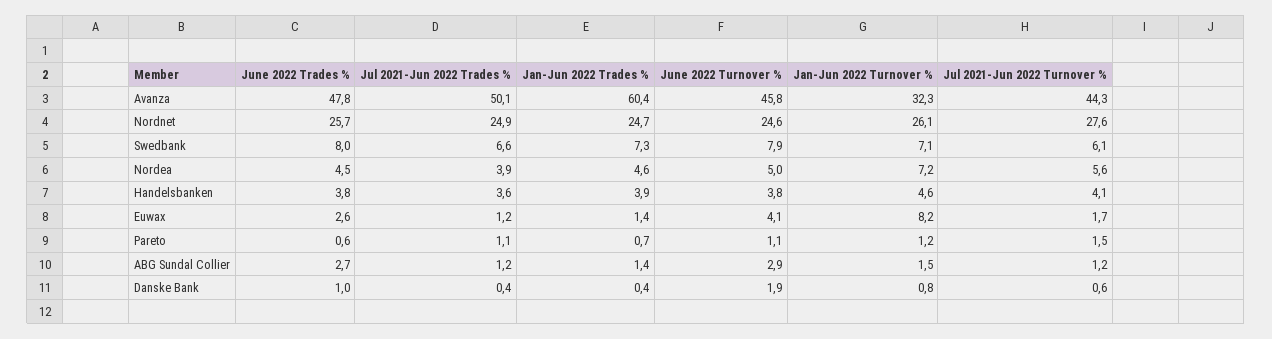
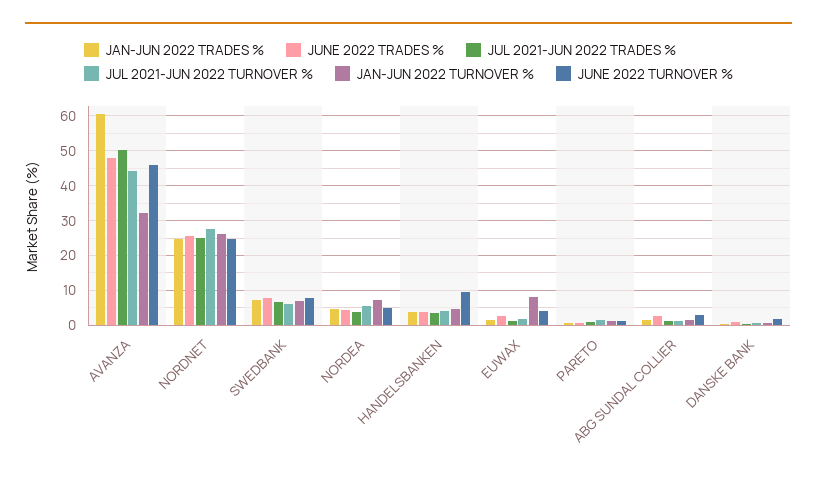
  {
    "June 2022 Trades %": {
      "Avanza": 47.8,
      "Nordnet": 25.7,
      "Swedbank": 8,
      "Nordea": 4.5,
      "Handelsbanken": 3.8,
      "Euwax": 2.6,
      "Pareto": 0.6,
      "ABG Sundal Collier": 2.7,
      "Danske Bank": 1
    },
    "Jul 2021-Jun 2022 Trades %": {
      "Avanza": 50.1,
      "Nordnet": 24.9,
      "Swedbank": 6.6,
      "Nordea": 3.9,
      "Handelsbanken": 3.6,
      "Euwax": 1.2,
      "Pareto": 1.1,
      "ABG Sundal Collier": 1.2,
      "Danske Bank": 0.4
    },
    "Jan-Jun 2022 Trades %": {
      "Avanza": 60.4,
      "Nordnet": 24.7,
      "Swedbank": 7.3,
      "Nordea": 4.6,
      "Handelsbanken": 3.9,
      "Euwax": 1.4,
      "Pareto": 0.7,
      "ABG Sundal Collier": 1.4,
      "Danske Bank": 0.4
    },
    "June 2022 Turnover %": {
      "Avanza": 45.8,
      "Nordnet": 24.6,
      "Swedbank": 7.9,
      "Nordea": 5,
-     "Handelsbanken": 3.8,
+     "Handelsbanken": 10,
      "Euwax": 4.1,
      "Pareto": 1.1,
      "ABG Sundal Collier": 2.9,
      "Danske Bank": 1.9
    },
    "Jan-Jun 2022 Turnover %": {
      "Avanza": 32.3,
      "Nordnet": 26.1,
      "Swedbank": 7.1,
      "Nordea": 7.2,
      "Handelsbanken": 4.6,
      "Euwax": 8.2,
      "Pareto": 1.2,
      "ABG Sundal Collier": 1.5,
      "Danske Bank": 0.8
    },
    "Jul 2021-Jun 2022 Turnover %": {
      "Avanza": 44.3,
      "Nordnet": 27.6,
      "Swedbank": 6.1,
      "Nordea": 5.6,
      "Handelsbanken": 4.1,
      "Euwax": 1.7,
      "Pareto": 1.5,
      "ABG Sundal Collier": 1.2,
      "Danske Bank": 0.6
    }
  }

